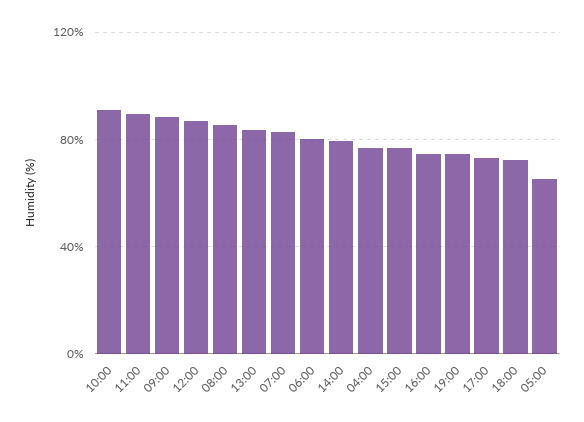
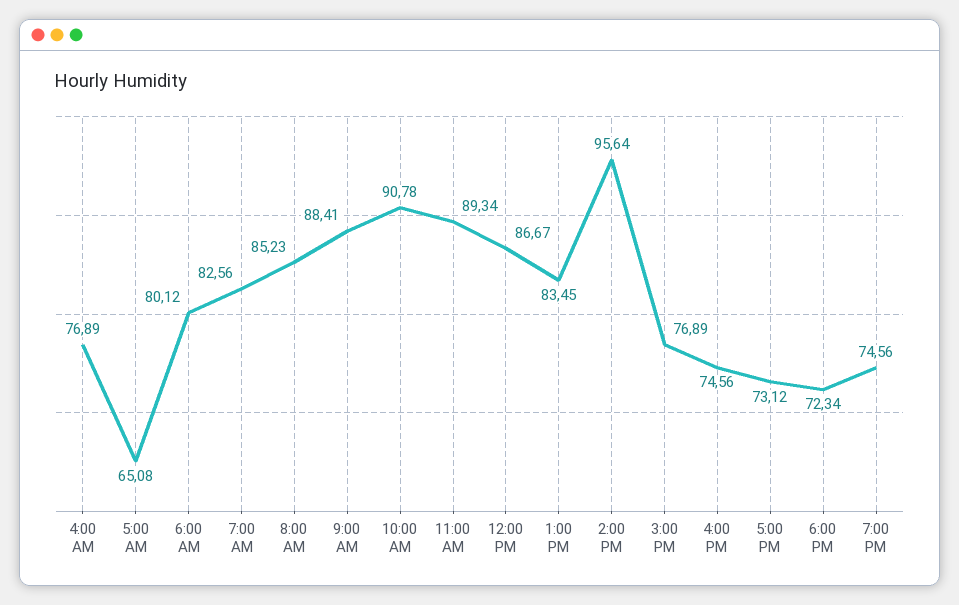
  {
    "10:00": 90.78,
    "11:00": 89.34,
    "09:00": 88.41,
    "12:00": 86.67,
    "08:00": 85.23,
    "13:00": 83.45,
    "07:00": 82.56,
    "06:00": 80.12,
-   "14:00": 80,
+   "14:00": 95.64,
    "04:00": 76.89,
    "15:00": 76.89,
    "16:00": 74.56,
    "19:00": 74.56,
    "17:00": 73.12,
    "18:00": 72.34,
    "05:00": 65.08
  }

